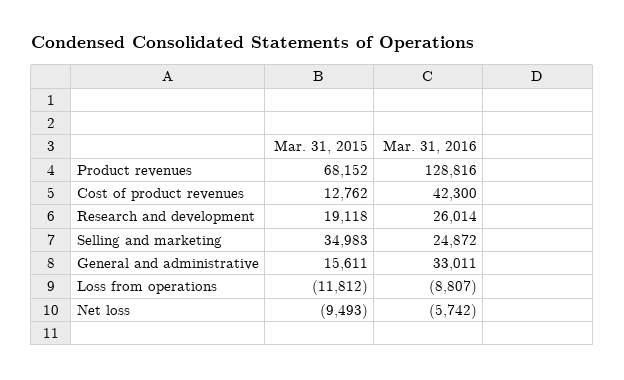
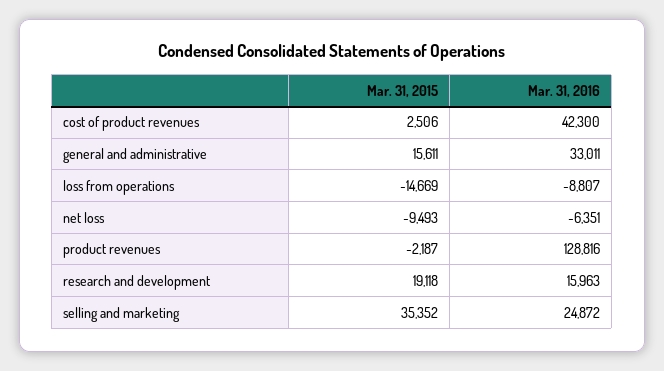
  {
    "Mar. 31, 2015": {
-     "Product revenues": 68152,
+     "Product revenues": -2187,
-     "Cost of product revenues": 12762,
+     "Cost of product revenues": 2506,
      "Research and development": 19118,
-     "Selling and marketing": 34983,
+     "Selling and marketing": 35352,
      "General and administrative": 15611,
-     "Loss from operations": -11812,
+     "Loss from operations": -14669,
      "Net loss": -9493
    },
    "Mar. 31, 2016": {
      "Product revenues": 128816,
      "Cost of product revenues": 42300,
-     "Research and development": 26014,
+     "Research and development": 15963,
      "Selling and marketing": 24872,
      "General and administrative": 33011,
      "Loss from operations": -8807,
-     "Net loss": -5742
+     "Net loss": -6351
    }
  }

